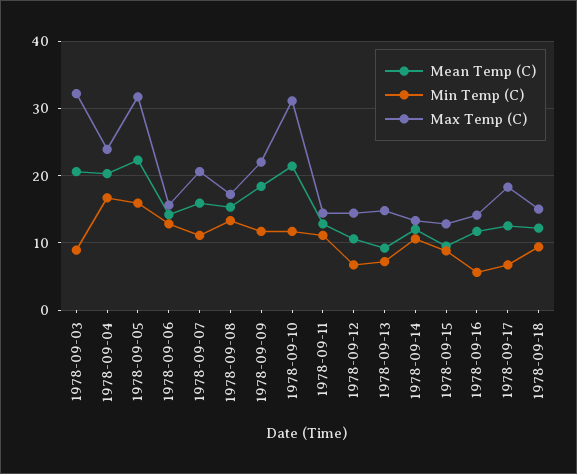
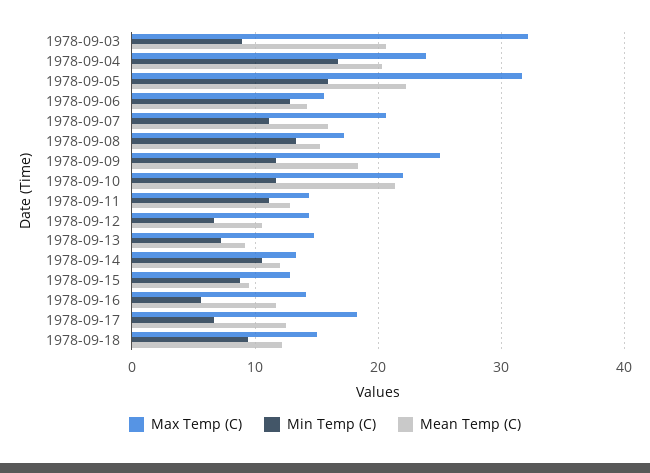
  {
    "Mean Temp (C)": {
      "1978-09-03": 21,
      "1978-09-04": 20,
      "1978-09-05": 22,
      "1978-09-06": 14,
      "1978-09-07": 16,
      "1978-09-08": 15,
      "1978-09-09": 18,
      "1978-09-10": 21,
      "1978-09-11": 13,
      "1978-09-12": 11,
      "1978-09-13": 9,
      "1978-09-14": 12,
      "1978-09-15": 10,
      "1978-09-16": 12,
      "1978-09-17": 13,
      "1978-09-18": 12
    },
    "Min Temp (C)": {
      "1978-09-03": 9,
      "1978-09-04": 17,
      "1978-09-05": 16,
      "1978-09-06": 13,
      "1978-09-07": 11,
      "1978-09-08": 13,
      "1978-09-09": 12,
      "1978-09-10": 12,
      "1978-09-11": 11,
      "1978-09-12": 7,
      "1978-09-13": 7,
      "1978-09-14": 11,
      "1978-09-15": 9,
      "1978-09-16": 6,
      "1978-09-17": 7,
      "1978-09-18": 9
    },
    "Max Temp (C)": {
      "1978-09-03": 32,
      "1978-09-04": 24,
      "1978-09-05": 32,
      "1978-09-06": 16,
      "1978-09-07": 21,
      "1978-09-08": 17,
-     "1978-09-09": 22,
+     "1978-09-09": 25,
-     "1978-09-10": 31,
+     "1978-09-10": 22,
      "1978-09-11": 14,
      "1978-09-12": 14,
      "1978-09-13": 15,
      "1978-09-14": 13,
      "1978-09-15": 13,
      "1978-09-16": 14,
      "1978-09-17": 18,
      "1978-09-18": 15
    }
  }

